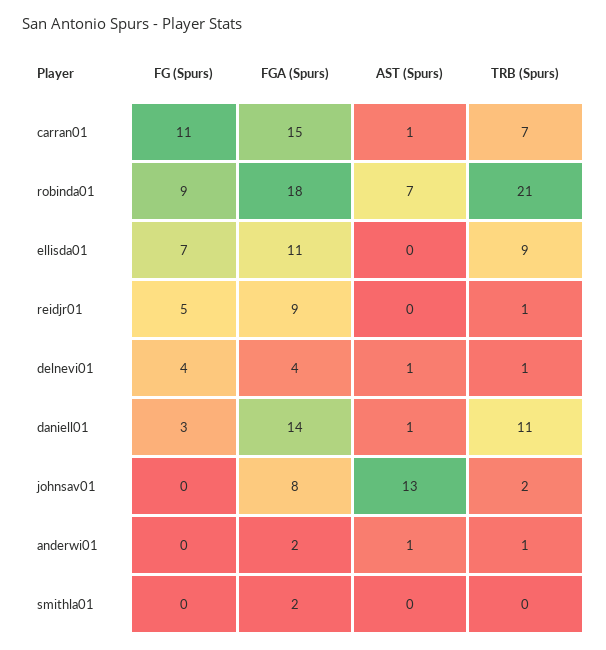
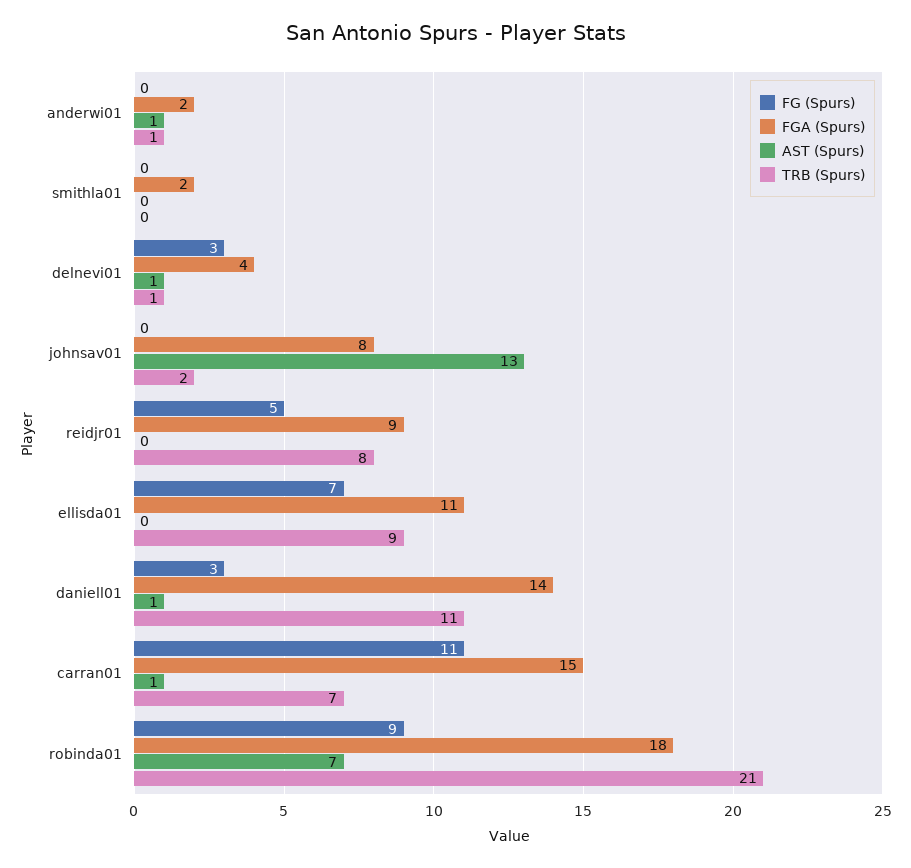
  {
    "FG (Spurs)": {
      "carran01": 11,
      "robinda01": 9,
      "ellisda01": 7,
      "reidjr01": 5,
-     "delnevi01": 4,
+     "delnevi01": 3,
      "daniell01": 3,
      "johnsav01": 0,
      "anderwi01": 0,
      "smithla01": 0
    },
    "FGA (Spurs)": {
      "carran01": 15,
      "robinda01": 18,
      "ellisda01": 11,
      "reidjr01": 9,
      "delnevi01": 4,
      "daniell01": 14,
      "johnsav01": 8,
      "anderwi01": 2,
      "smithla01": 2
    },
    "AST (Spurs)": {
      "carran01": 1,
      "robinda01": 7,
      "ellisda01": 0,
      "reidjr01": 0,
      "delnevi01": 1,
      "daniell01": 1,
      "johnsav01": 13,
      "anderwi01": 1,
      "smithla01": 0
    },
    "TRB (Spurs)": {
      "carran01": 7,
      "robinda01": 21,
      "ellisda01": 9,
-     "reidjr01": 1,
+     "reidjr01": 8,
      "delnevi01": 1,
      "daniell01": 11,
      "johnsav01": 2,
      "anderwi01": 1,
      "smithla01": 0
    }
  }

